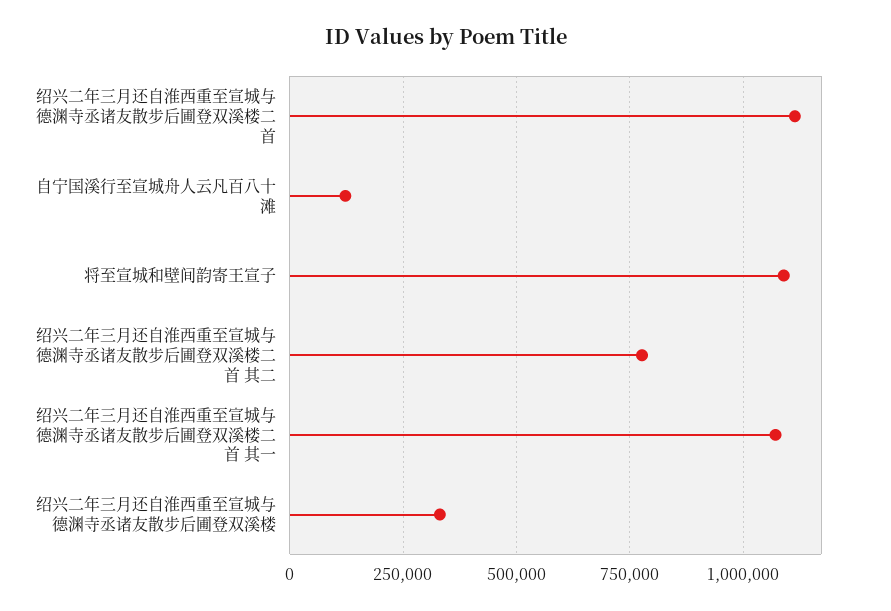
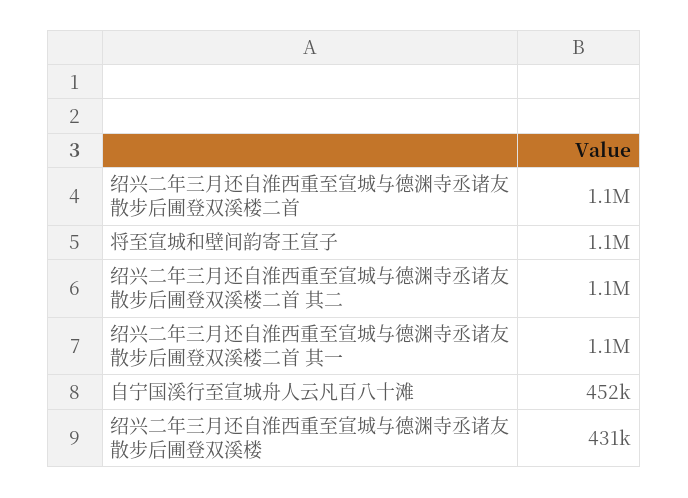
  {
    "绍兴二年三月还自淮西重至宣城与德渊寺丞诸友散步后圃登双溪楼二首": 1100000,
-   "自宁国溪行至宣城舟人云凡百八十滩": 125000,
+   "自宁国溪行至宣城舟人云凡百八十滩": 452000,
    "将至宣城和壁间韵寄王宣子": 1100000,
-   "绍兴二年三月还自淮西重至宣城与德渊寺丞诸友散步后圃登双溪楼二首 其二": 775000,
+   "绍兴二年三月还自淮西重至宣城与德渊寺丞诸友散步后圃登双溪楼二首 其二": 1100000,
    "绍兴二年三月还自淮西重至宣城与德渊寺丞诸友散步后圃登双溪楼二首 其一": 1100000,
-   "绍兴二年三月还自淮西重至宣城与德渊寺丞诸友散步后圃登双溪楼": 325000
+   "绍兴二年三月还自淮西重至宣城与德渊寺丞诸友散步后圃登双溪楼": 431000
  }

